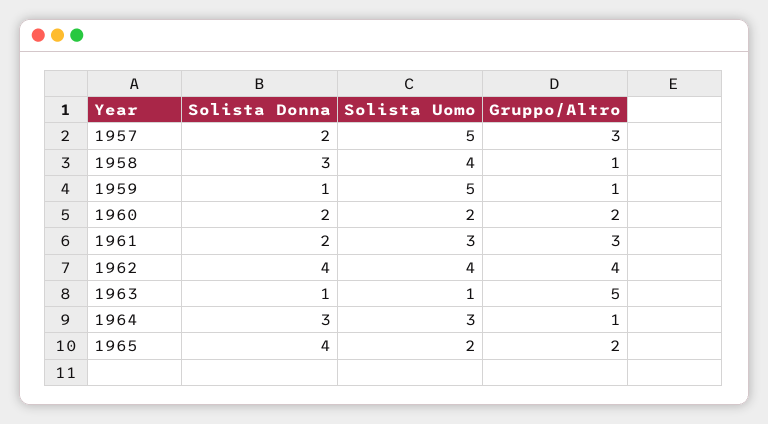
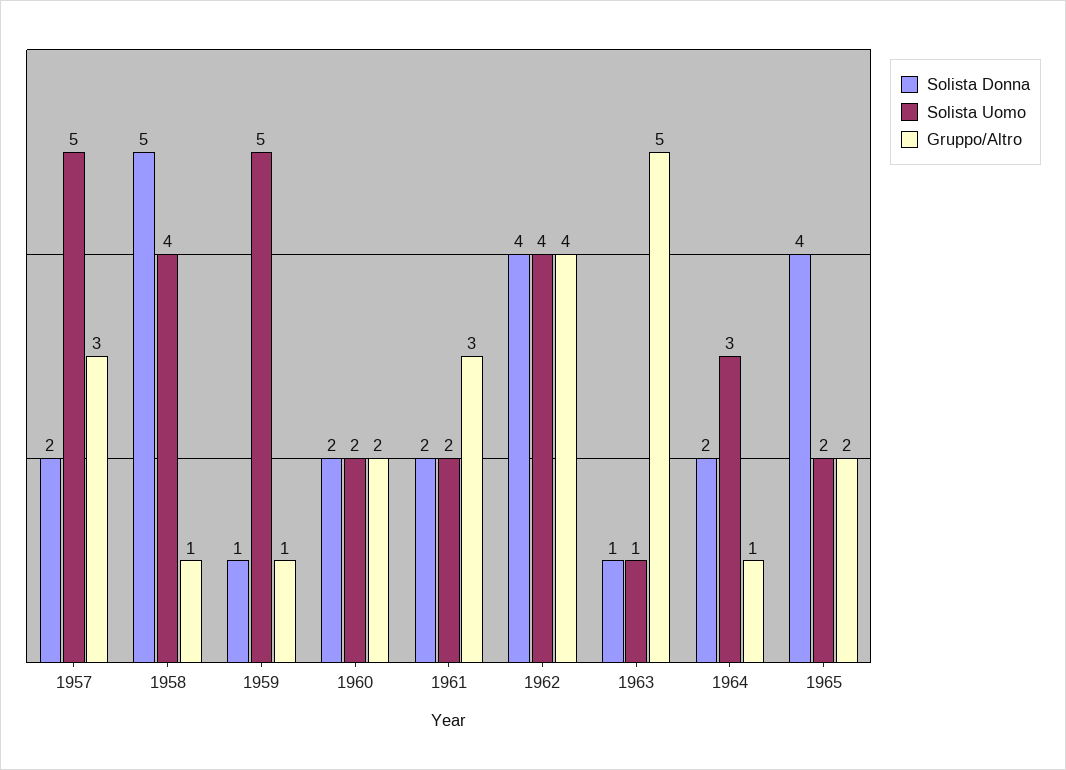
  {
    "Solista Donna": {
      "1957": 2,
-     "1958": 3,
+     "1958": 5,
      "1959": 1,
      "1960": 2,
      "1961": 2,
      "1962": 4,
      "1963": 1,
-     "1964": 3,
+     "1964": 2,
      "1965": 4
    },
    "Solista Uomo": {
      "1957": 5,
      "1958": 4,
      "1959": 5,
      "1960": 2,
-     "1961": 3,
+     "1961": 2,
      "1962": 4,
      "1963": 1,
      "1964": 3,
      "1965": 2
    },
    "Gruppo/Altro": {
      "1957": 3,
      "1958": 1,
      "1959": 1,
      "1960": 2,
      "1961": 3,
      "1962": 4,
      "1963": 5,
      "1964": 1,
      "1965": 2
    }
  }

